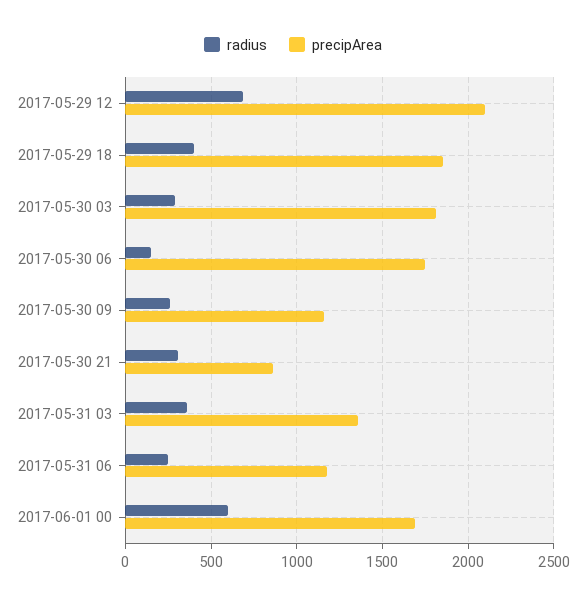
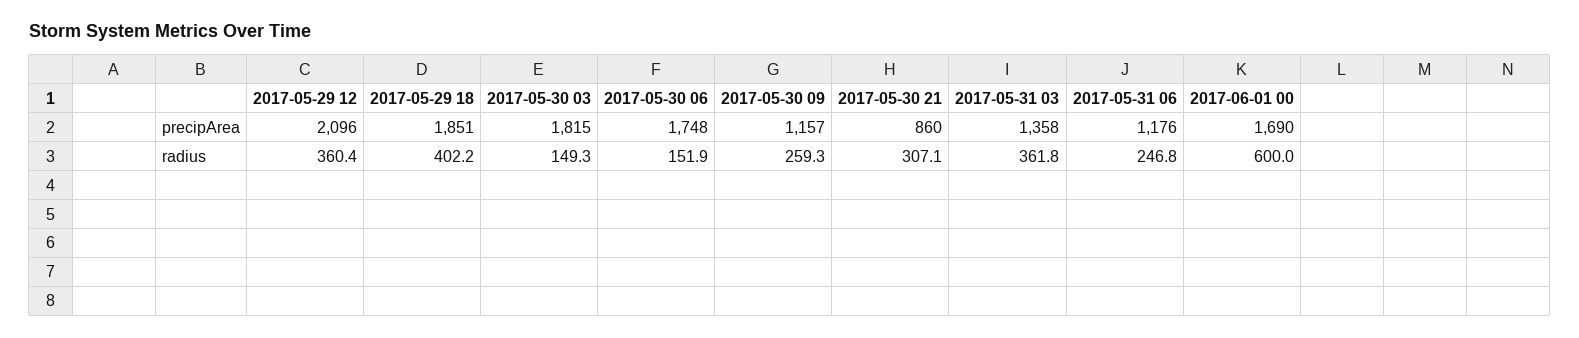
  {
    "radius": {
-     "2017-05-29 12": 700,
+     "2017-05-29 12": 360.4,
      "2017-05-29 18": 402.2,
-     "2017-05-30 03": 300,
+     "2017-05-30 03": 149.3,
      "2017-05-30 06": 151.9,
      "2017-05-30 09": 259.3,
      "2017-05-30 21": 307.1,
      "2017-05-31 03": 361.8,
      "2017-05-31 06": 246.8,
      "2017-06-01 00": 600
    },
    "precipArea": {
      "2017-05-29 12": 2096,
      "2017-05-29 18": 1851,
      "2017-05-30 03": 1815,
      "2017-05-30 06": 1748,
      "2017-05-30 09": 1157,
      "2017-05-30 21": 860,
      "2017-05-31 03": 1358,
      "2017-05-31 06": 1176,
      "2017-06-01 00": 1690
    }
  }

